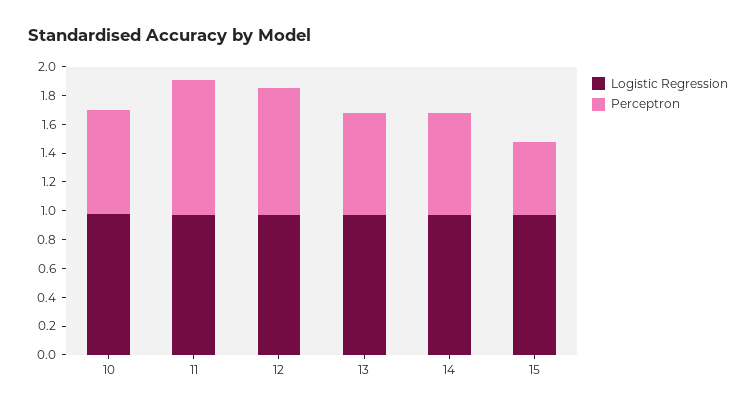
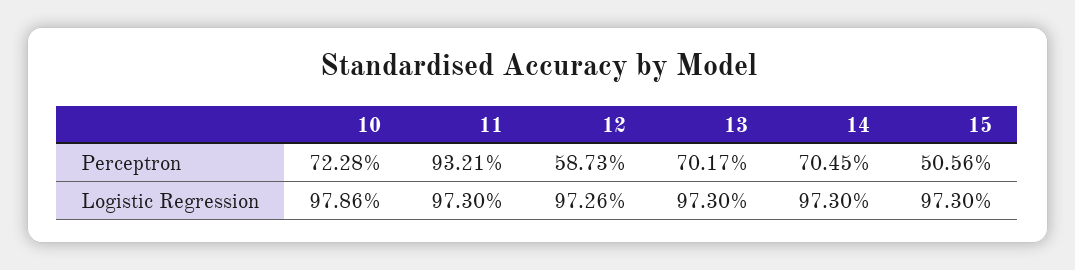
  {
    "Logistic Regression": {
      "10": 0.9786,
      "11": 0.973,
      "12": 0.9726,
      "13": 0.973,
      "14": 0.973,
      "15": 0.973
    },
    "Perceptron": {
      "10": 0.7228,
      "11": 0.9321,
-     "12": 0.9,
+     "12": 0.5873,
      "13": 0.7017,
      "14": 0.7045,
      "15": 0.5056
    }
  }

